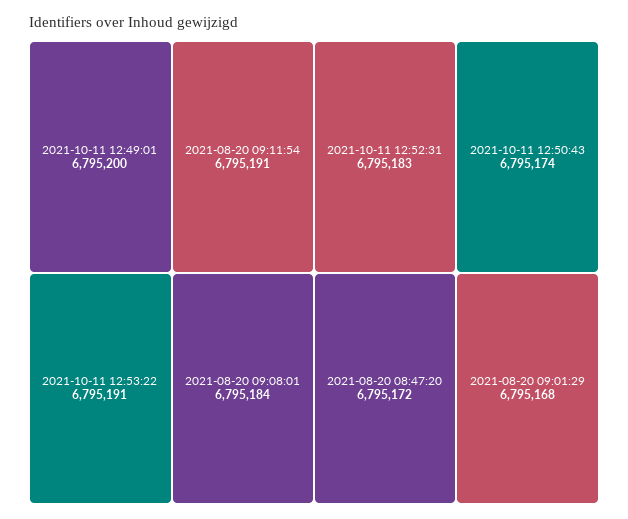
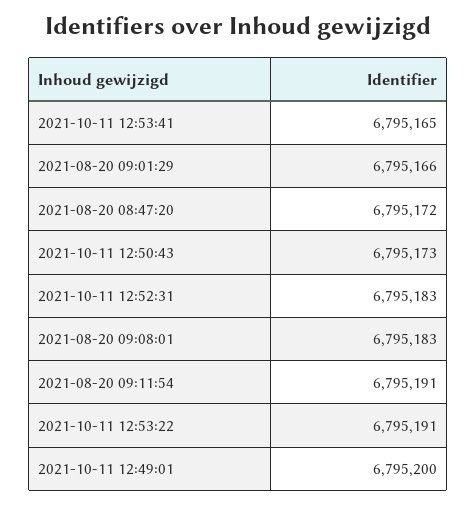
  {
    "2021-10-11 12:49:01": 6795200,
    "2021-08-20 09:11:54": 6795191,
    "2021-10-11 12:53:22": 6795191,
-   "2021-08-20 09:08:01": 6795184,
+   "2021-08-20 09:08:01": 6795183,
    "2021-10-11 12:52:31": 6795183,
-   "2021-10-11 12:50:43": 6795174,
+   "2021-10-11 12:50:43": 6795173,
    "2021-08-20 08:47:20": 6795172,
-   "2021-08-20 09:01:29": 6795168
+   "2021-08-20 09:01:29": 6795166,
+   "2021-10-11 12:53:41": 6795165
  }

